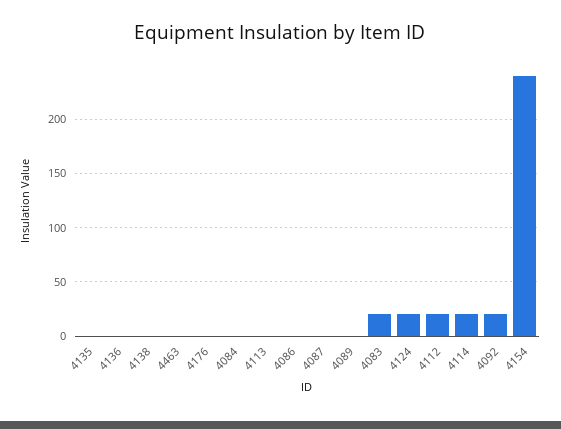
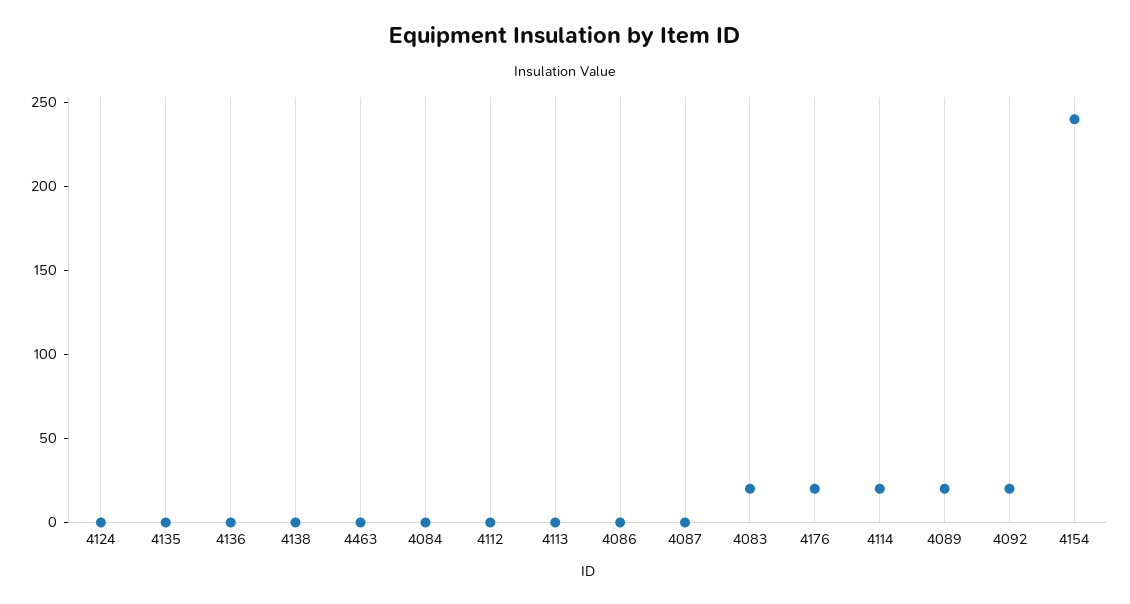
  {
    "4135": 0,
    "4136": 0,
    "4138": 0,
    "4463": 0,
-   "4176": 0,
+   "4176": 20,
    "4084": 0,
    "4113": 0,
    "4086": 0,
    "4087": 0,
-   "4089": 0,
+   "4089": 20,
    "4083": 20,
-   "4124": 20,
+   "4124": 0,
-   "4112": 20,
+   "4112": 0,
    "4114": 20,
    "4092": 20,
    "4154": 240
  }

